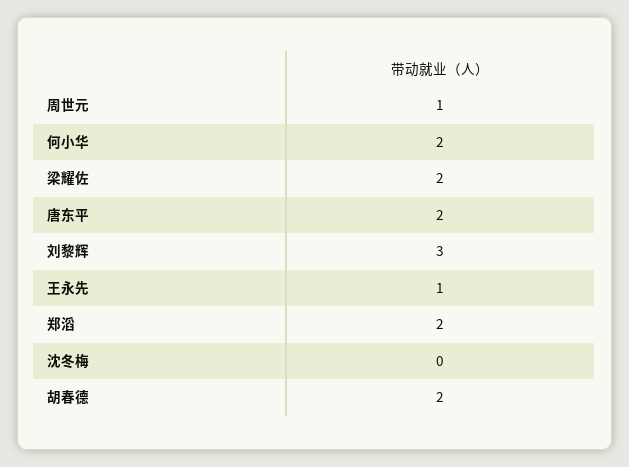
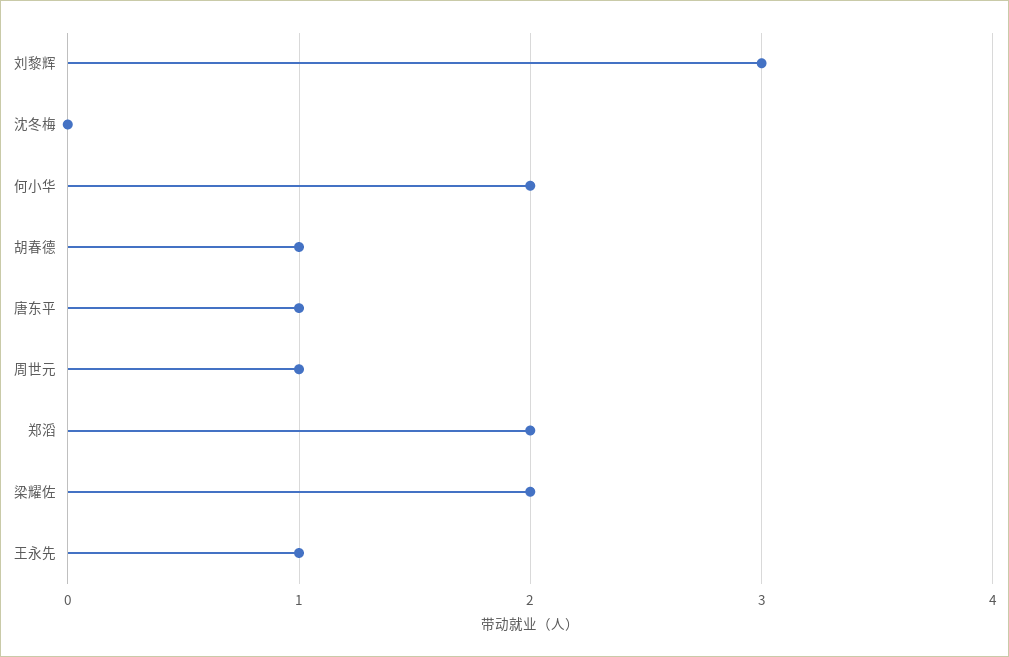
  {
    "周世元": 1,
    "何小华": 2,
    "梁耀佐": 2,
-   "唐东平": 2,
+   "唐东平": 1,
    "刘黎辉": 3,
    "王永先": 1,
    "郑滔": 2,
    "沈冬梅": 0,
-   "胡春德": 2
+   "胡春德": 1
  }

